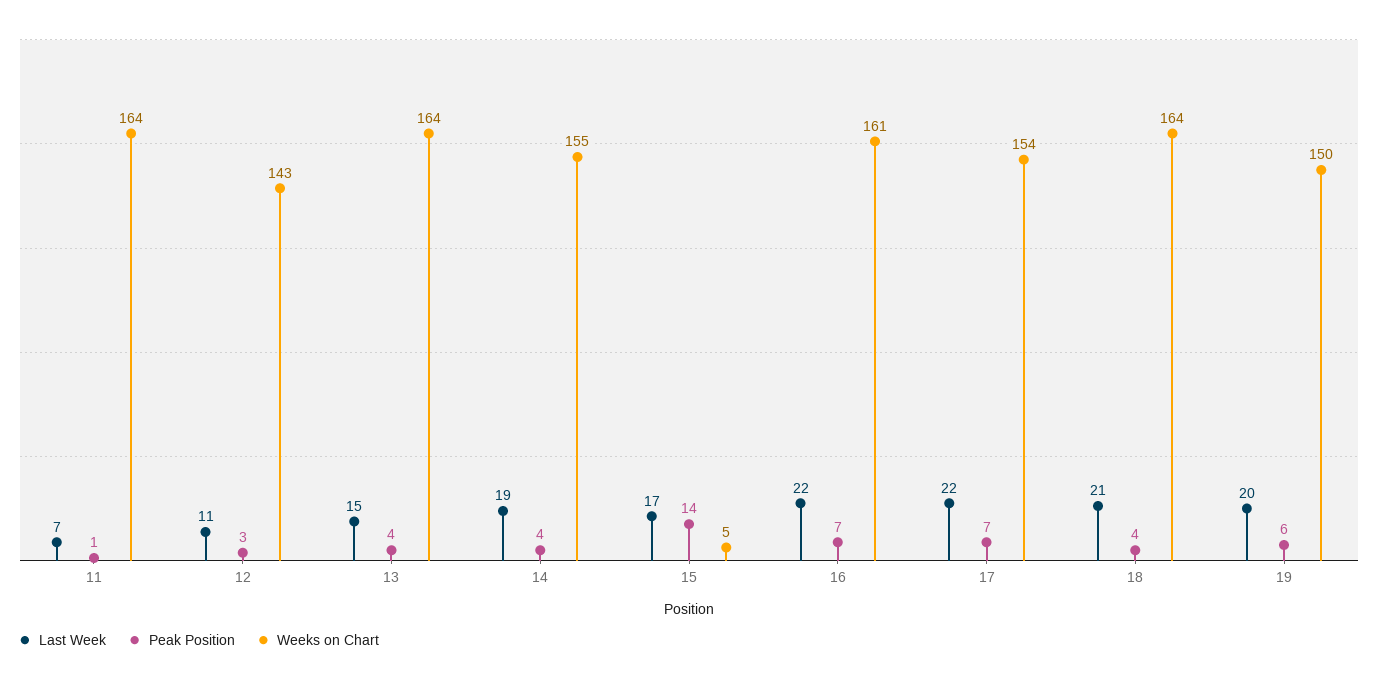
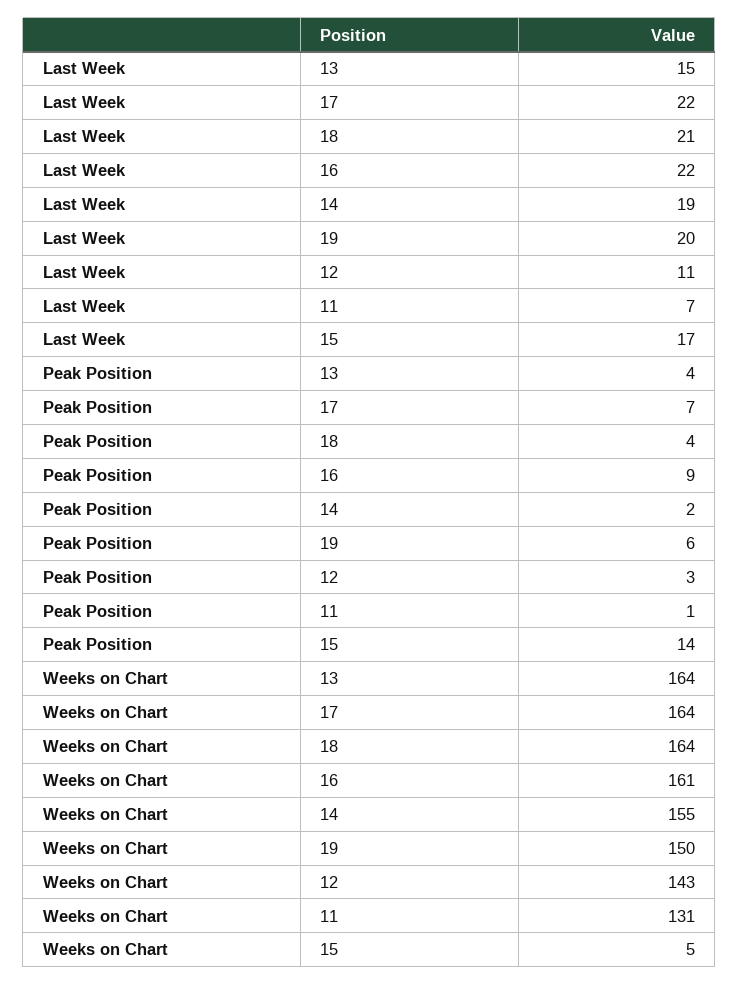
  {
    "Last Week": {
      "11": 7,
      "12": 11,
      "13": 15,
      "14": 19,
      "15": 17,
      "16": 22,
      "17": 22,
      "18": 21,
      "19": 20
    },
    "Peak Position": {
      "11": 1,
      "12": 3,
      "13": 4,
-     "14": 4,
+     "14": 2,
      "15": 14,
-     "16": 7,
+     "16": 9,
      "17": 7,
      "18": 4,
      "19": 6
    },
    "Weeks on Chart": {
-     "11": 164,
+     "11": 131,
      "12": 143,
      "13": 164,
      "14": 155,
      "15": 5,
      "16": 161,
-     "17": 154,
+     "17": 164,
      "18": 164,
      "19": 150
    }
  }

